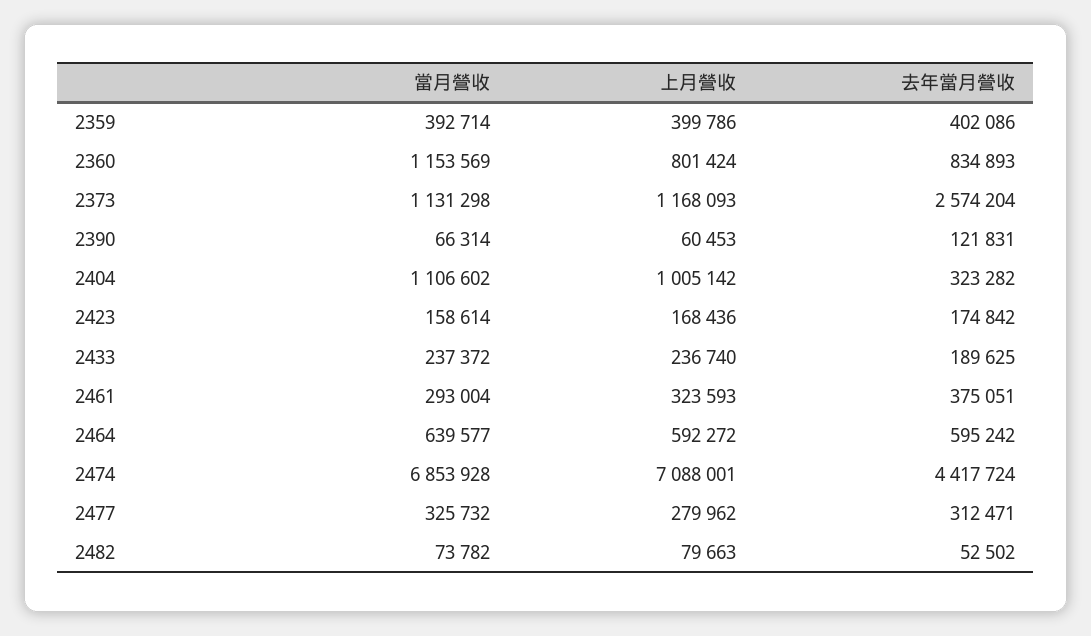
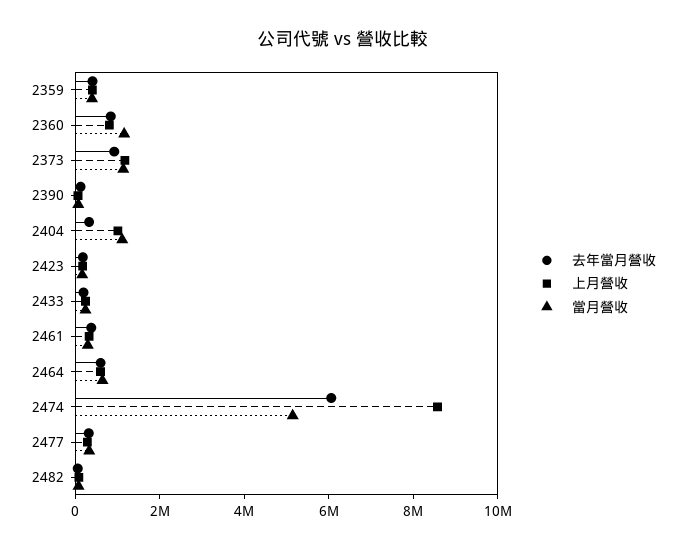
  {
    "當月營收": {
      "2359": 392714,
      "2360": 1153569,
      "2373": 1131298,
      "2390": 66314,
      "2404": 1106602,
      "2423": 158614,
      "2433": 237372,
      "2461": 293004,
      "2464": 639577,
-     "2474": 6853928,
+     "2474": 5000000,
      "2477": 325732,
      "2482": 73782
    },
    "上月營收": {
      "2359": 399786,
      "2360": 801424,
      "2373": 1168093,
      "2390": 60453,
      "2404": 1005142,
      "2423": 168436,
      "2433": 236740,
      "2461": 323593,
      "2464": 592272,
-     "2474": 7088001,
+     "2474": 8500000,
      "2477": 279962,
      "2482": 79663
    },
    "去年當月營收": {
      "2359": 402086,
      "2360": 834893,
-     "2373": 2574204,
+     "2373": 1000000,
      "2390": 121831,
      "2404": 323282,
      "2423": 174842,
      "2433": 189625,
      "2461": 375051,
      "2464": 595242,
-     "2474": 4417724,
+     "2474": 6000000,
      "2477": 312471,
      "2482": 52502
    }
  }

